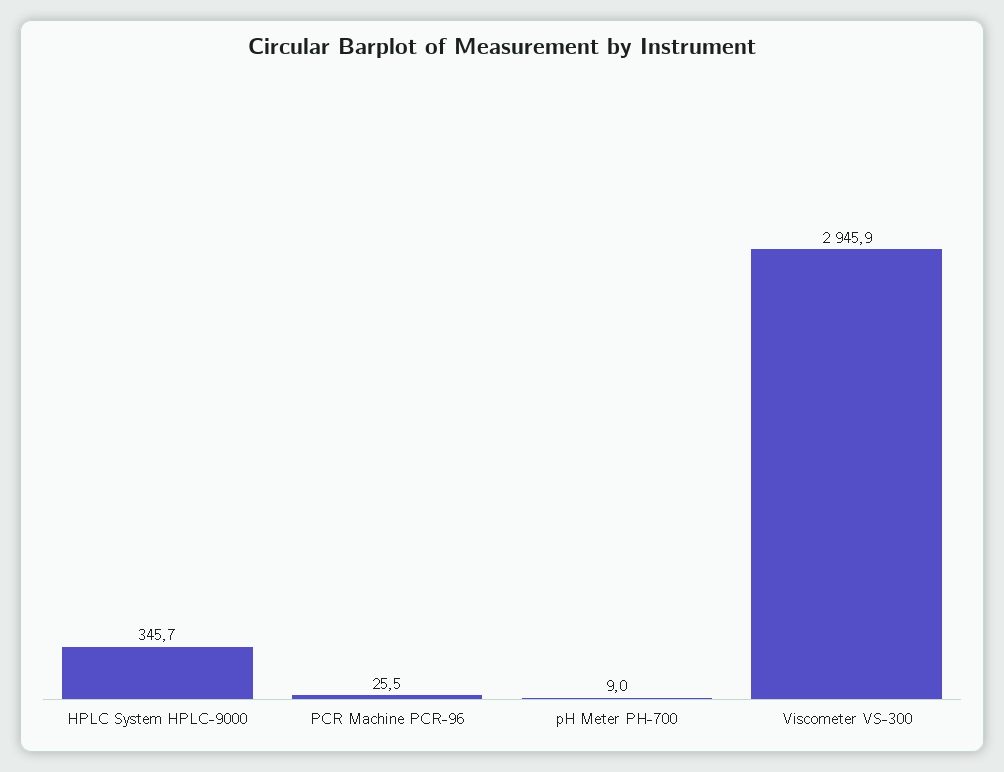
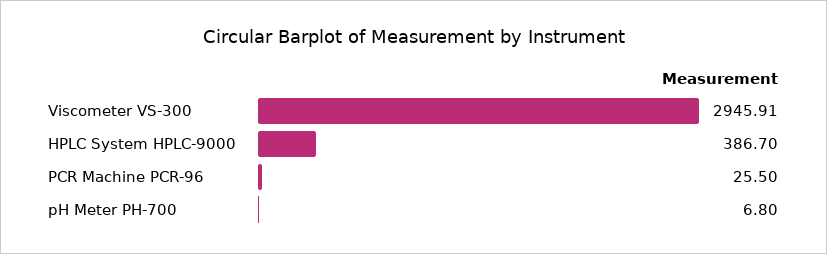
  {
-   "HPLC System HPLC-9000": 345.7,
+   "HPLC System HPLC-9000": 386.7,
    "PCR Machine PCR-96": 25.5,
-   "pH Meter PH-700": 9,
+   "pH Meter PH-700": 6.8,
    "Viscometer VS-300": 2945.91
  }

